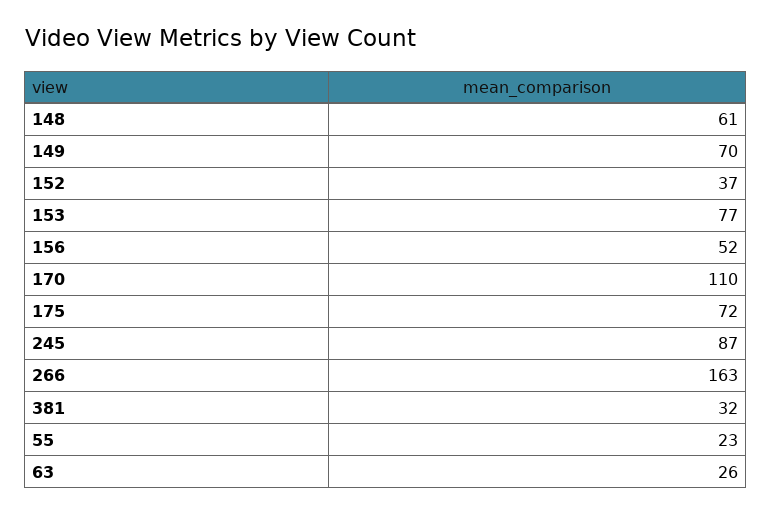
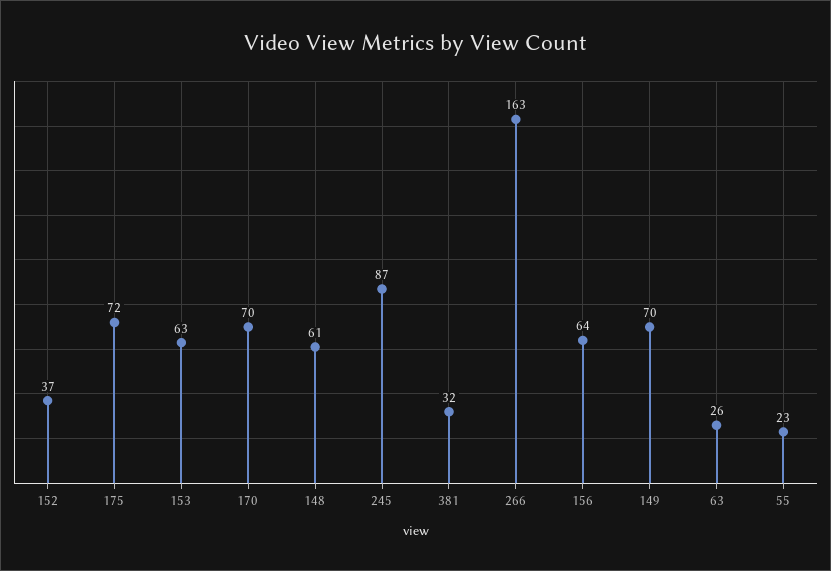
  {
    "148": 61,
    "149": 70,
    "152": 37,
-   "153": 77,
+   "153": 63,
-   "156": 52,
+   "156": 64,
-   "170": 110,
+   "170": 70,
    "175": 72,
    "245": 87,
    "266": 163,
    "381": 32,
    "55": 23,
    "63": 26
  }

